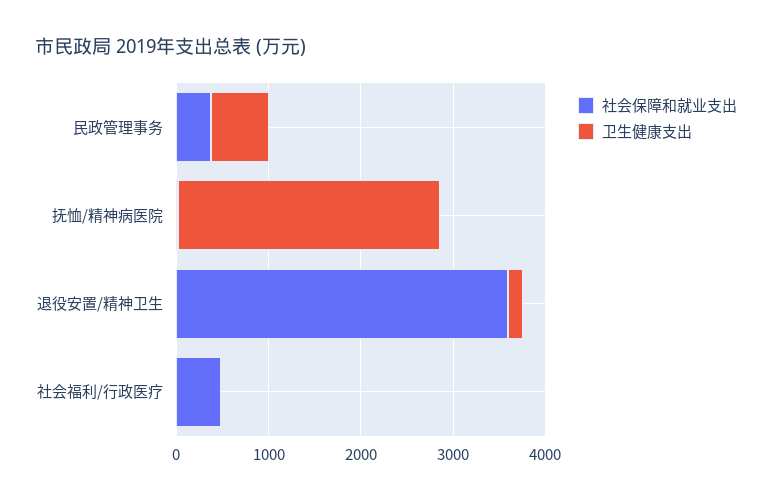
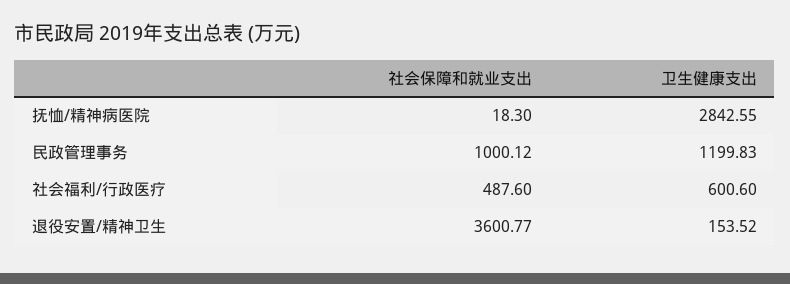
  {
    "社会保障和就业支出": {
-     "民政管理事务": 400,
+     "民政管理事务": 1000.12,
      "抚恤/精神病医院": 18.3,
      "退役安置/精神卫生": 3600.77,
      "社会福利/行政医疗": 487.6
    },
    "卫生健康支出": {
-     "民政管理事务": 600,
+     "民政管理事务": 1199.83,
      "抚恤/精神病医院": 2842.55,
      "退役安置/精神卫生": 153.52,
-     "社会福利/行政医疗": 0
+     "社会福利/行政医疗": 600.6
    }
  }

